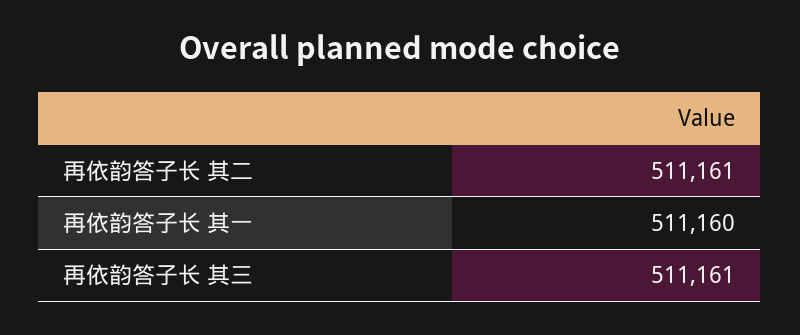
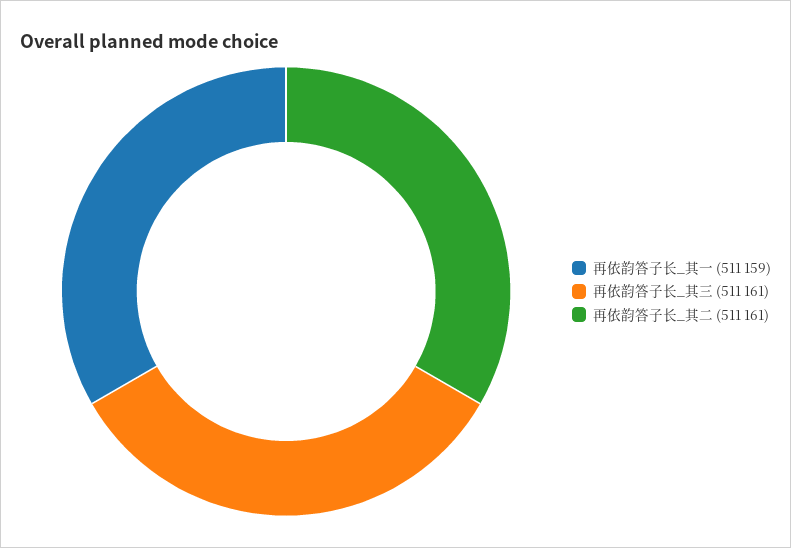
  {
    "再依韵答子长 其二": 511161,
-   "再依韵答子长 其一": 511160,
+   "再依韵答子长 其一": 511159,
    "再依韵答子长 其三": 511161
  }

